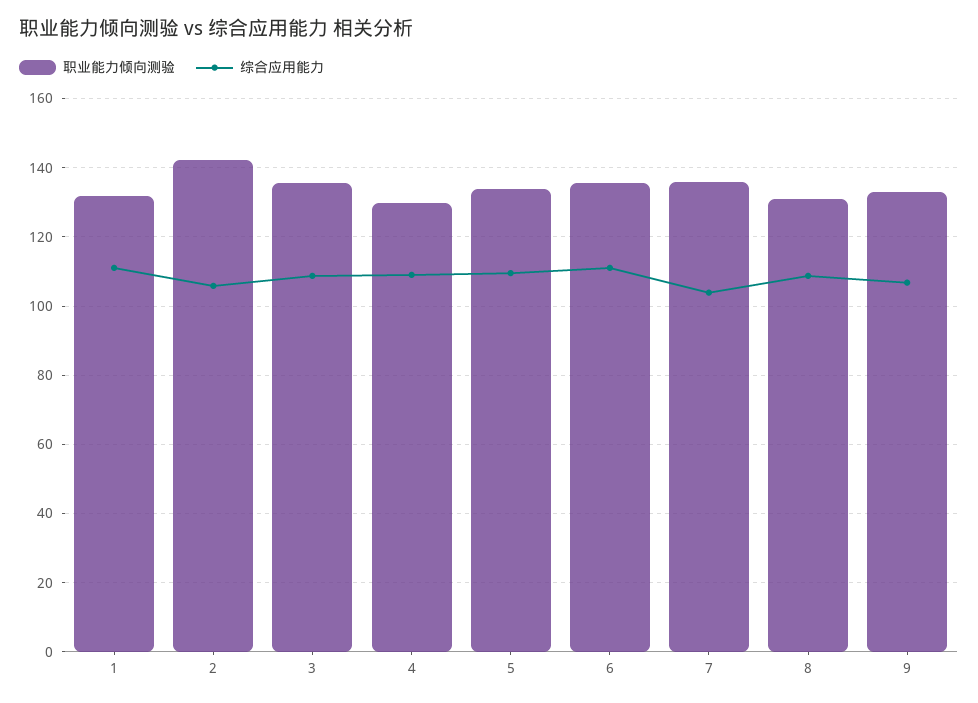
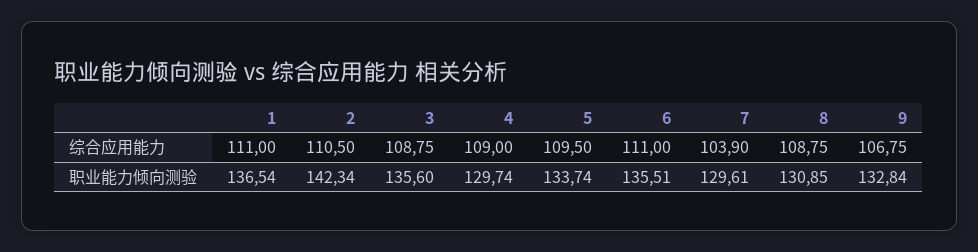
  {
    "职业能力倾向测验": {
-     "1": 132,
+     "1": 136.54,
      "2": 142.34,
      "3": 135.6,
      "4": 129.74,
      "5": 133.74,
      "6": 135.51,
-     "7": 136,
+     "7": 129.61,
      "8": 130.85,
      "9": 132.84
    },
    "综合应用能力": {
      "1": 111,
-     "2": 106,
+     "2": 110.5,
      "3": 108.75,
      "4": 109,
      "5": 109.5,
      "6": 111,
      "7": 103.9,
      "8": 108.75,
      "9": 106.75
    }
  }

